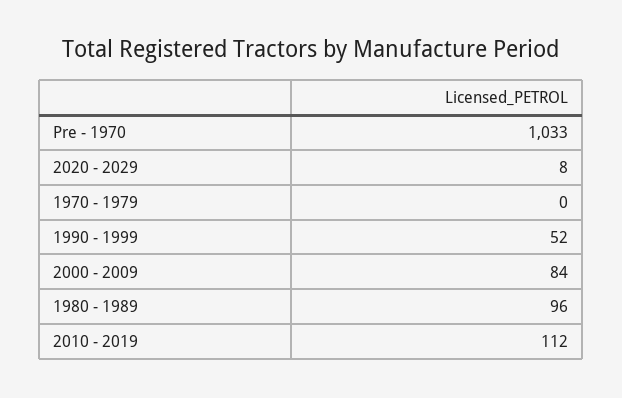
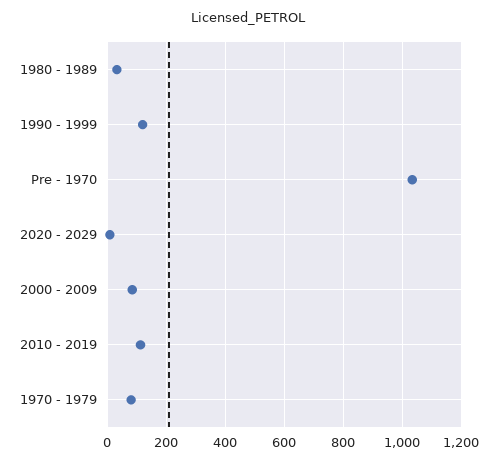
  {
    "Pre - 1970": 1033,
    "2020 - 2029": 8,
-   "1970 - 1979": 0,
+   "1970 - 1979": 75,
-   "1990 - 1999": 52,
+   "1990 - 1999": 125,
    "2000 - 2009": 84,
-   "1980 - 1989": 96,
+   "1980 - 1989": 25,
    "2010 - 2019": 112
  }

